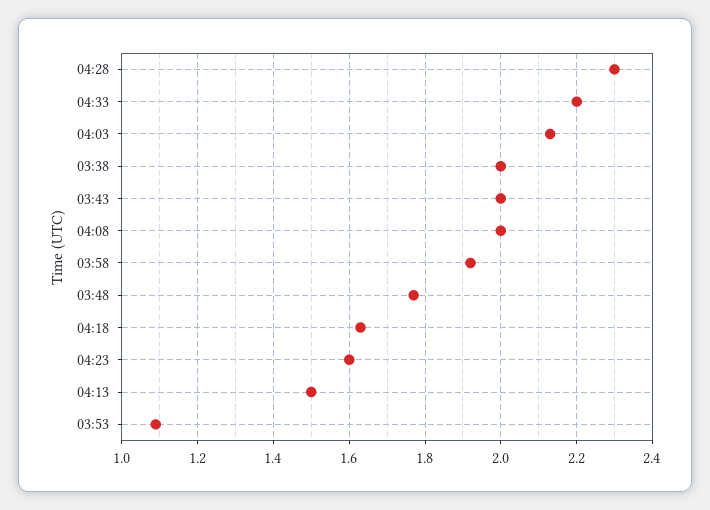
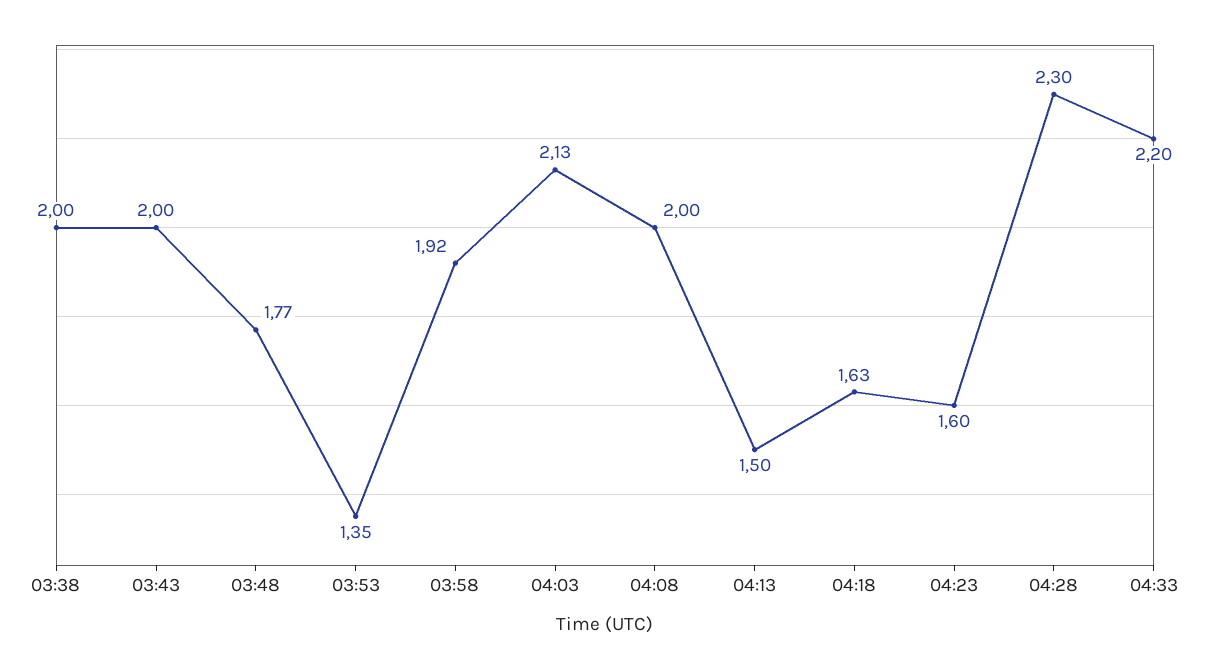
  {
    "04:28": 2.3,
    "04:33": 2.2,
    "04:03": 2.13,
    "03:38": 2,
    "03:43": 2,
    "04:08": 2,
    "03:58": 1.92,
    "03:48": 1.77,
    "04:18": 1.63,
    "04:23": 1.6,
    "04:13": 1.5,
-   "03:53": 1.1
+   "03:53": 1.35
  }

